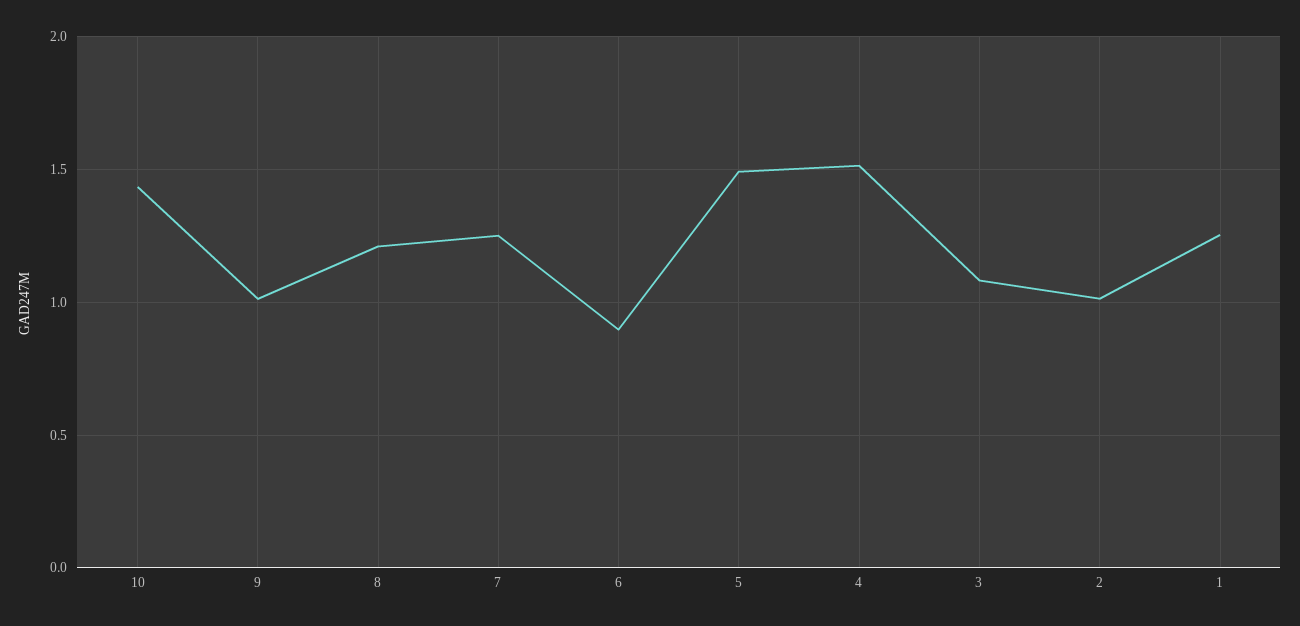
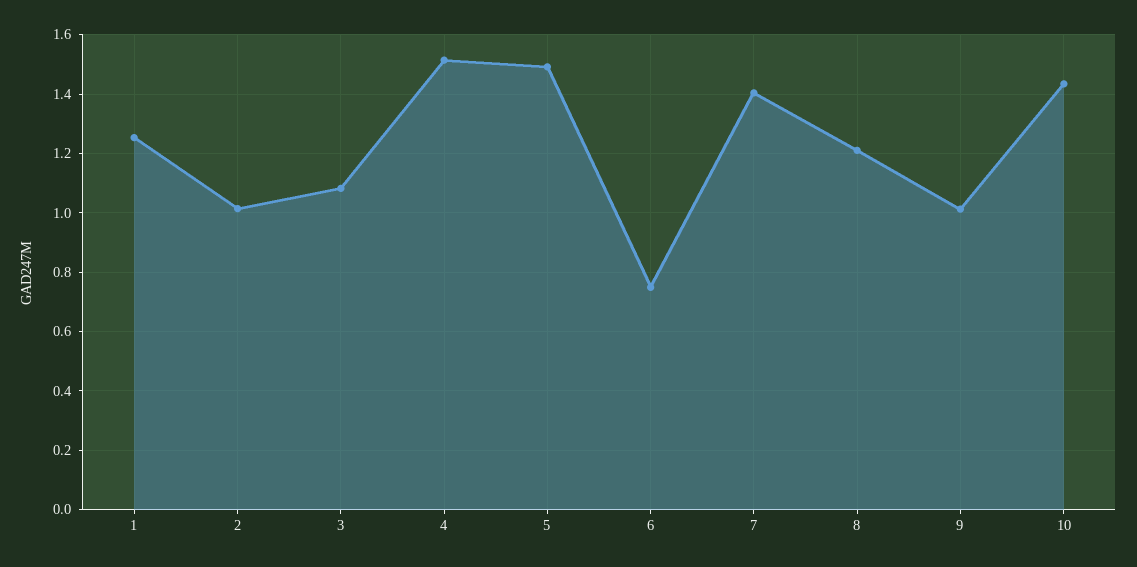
  {
    "10": 1.425,
    "9": 1.025,
    "8": 1.2,
-   "7": 1.25,
+   "7": 1.4,
-   "6": 0.9,
+   "6": 0.75,
    "5": 1.5,
    "4": 1.525,
    "3": 1.075,
    "2": 1.025,
    "1": 1.25
  }

